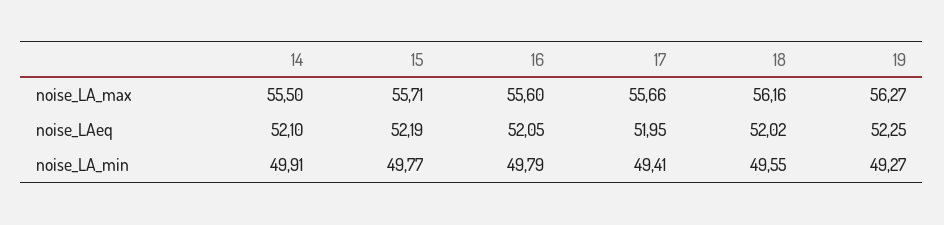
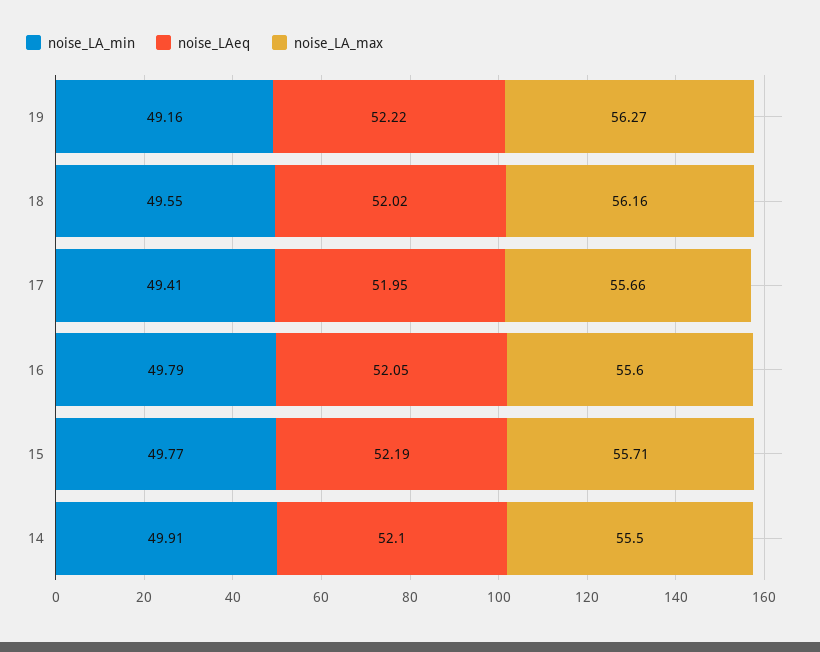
  {
    "noise_LA_max": {
      "14": 55.5,
      "15": 55.71,
      "16": 55.6,
      "17": 55.66,
      "18": 56.16,
      "19": 56.27
    },
    "noise_LAeq": {
      "14": 52.1,
      "15": 52.19,
      "16": 52.05,
      "17": 51.95,
      "18": 52.02,
-     "19": 52.25
+     "19": 52.22
    },
    "noise_LA_min": {
      "14": 49.91,
      "15": 49.77,
      "16": 49.79,
      "17": 49.41,
      "18": 49.55,
-     "19": 49.27
+     "19": 49.16
    }
  }

